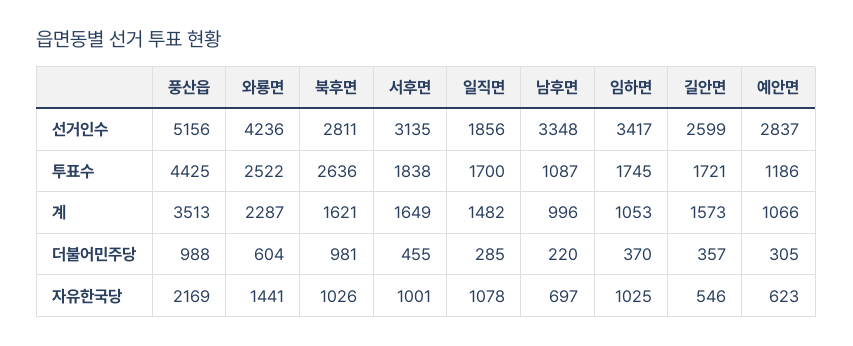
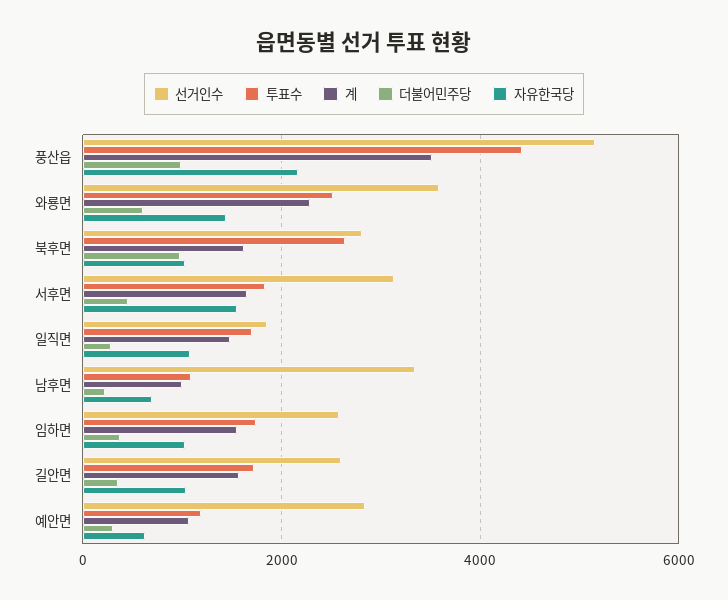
  {
    "선거인수": {
      "풍산읍": 5156,
-     "와룡면": 4236,
+     "와룡면": 3600,
      "북후면": 2811,
      "서후면": 3135,
      "일직면": 1856,
      "남후면": 3348,
-     "임하면": 3417,
+     "임하면": 2600,
      "길안면": 2599,
      "예안면": 2837
    },
    "투표수": {
      "풍산읍": 4425,
      "와룡면": 2522,
      "북후면": 2636,
      "서후면": 1838,
      "일직면": 1700,
      "남후면": 1087,
      "임하면": 1745,
      "길안면": 1721,
      "예안면": 1186
    },
    "계": {
      "풍산읍": 3513,
      "와룡면": 2287,
      "북후면": 1621,
      "서후면": 1649,
      "일직면": 1482,
      "남후면": 996,
-     "임하면": 1053,
+     "임하면": 1600,
      "길안면": 1573,
      "예안면": 1066
    },
    "더불어민주당": {
      "풍산읍": 988,
      "와룡면": 604,
      "북후면": 981,
      "서후면": 455,
      "일직면": 285,
      "남후면": 220,
      "임하면": 370,
      "길안면": 357,
      "예안면": 305
    },
    "자유한국당": {
      "풍산읍": 2169,
      "와룡면": 1441,
      "북후면": 1026,
-     "서후면": 1001,
+     "서후면": 1600,
      "일직면": 1078,
      "남후면": 697,
      "임하면": 1025,
-     "길안면": 546,
+     "길안면": 1000,
      "예안면": 623
    }
  }

